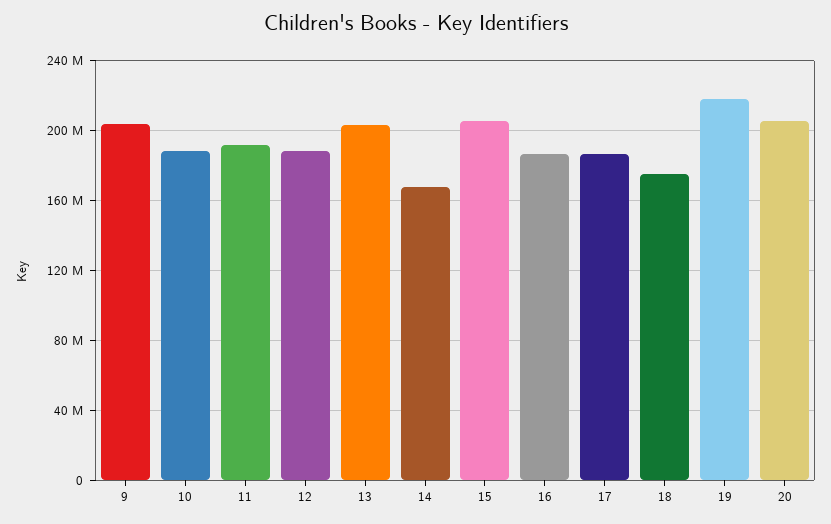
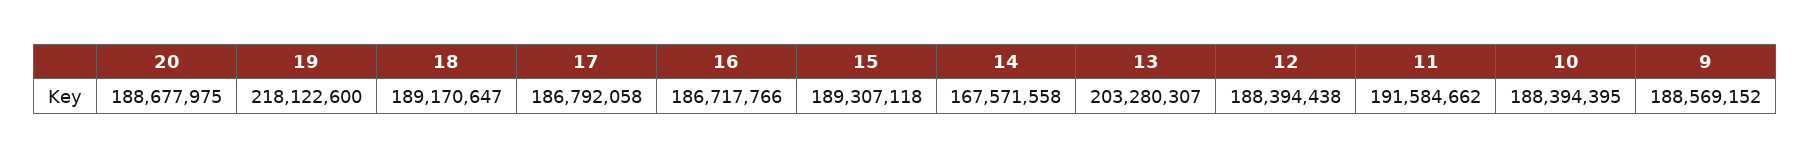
  {
-   "9": 205000000,
+   "9": 188569152,
    "10": 188394395,
    "11": 191584662,
    "12": 188394438,
    "13": 203280307,
    "14": 167571558,
-   "15": 205000000,
+   "15": 189307118,
    "16": 186717766,
    "17": 186792058,
-   "18": 175000000,
+   "18": 189170647,
    "19": 218122600,
-   "20": 205000000
+   "20": 188677975
  }

